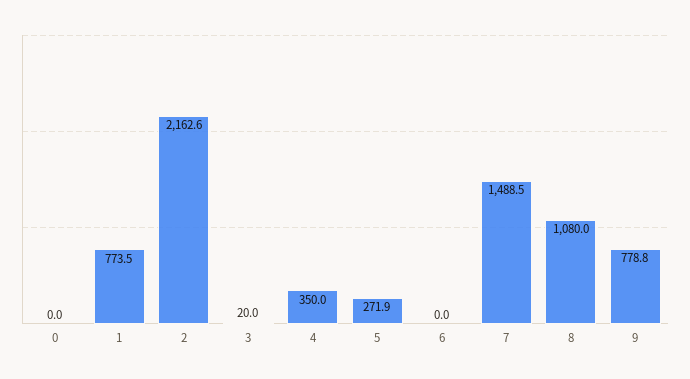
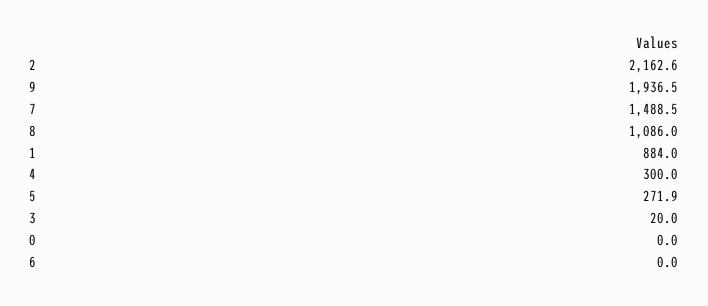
  {
    "0": 0,
-   "1": 773.5,
+   "1": 884,
    "2": 2162.6,
    "3": 20,
-   "4": 350,
+   "4": 300,
    "5": 271.9,
    "6": 0,
    "7": 1488.5,
-   "8": 1080,
+   "8": 1086,
-   "9": 778.8
+   "9": 1936.5
  }

